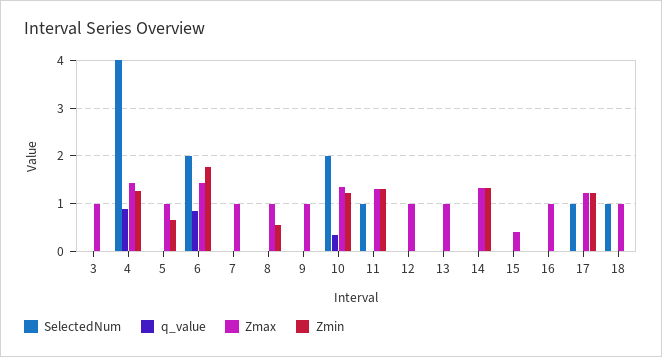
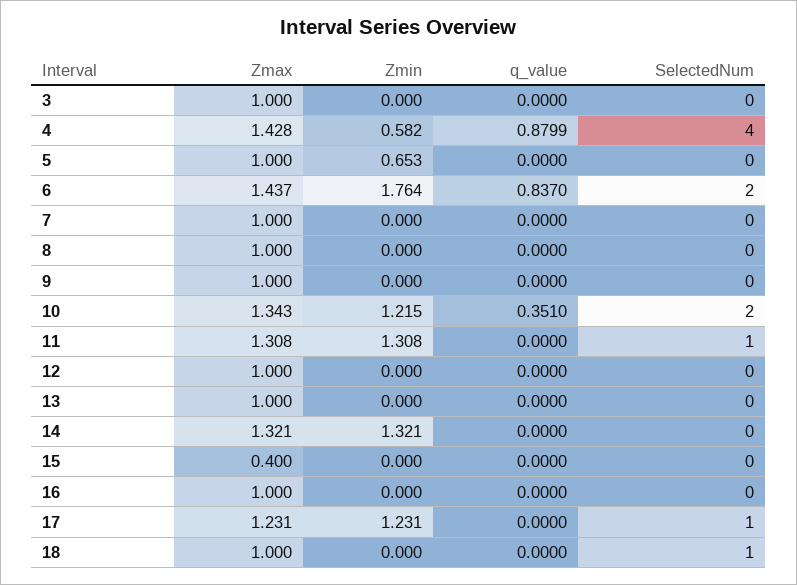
  {
    "SelectedNum": {
      "3": 0,
      "4": 4,
      "5": 0,
      "6": 2,
      "7": 0,
      "8": 0,
      "9": 0,
      "10": 2,
      "11": 1,
      "12": 0,
      "13": 0,
      "14": 0,
      "15": 0,
      "16": 0,
      "17": 1,
      "18": 1
    },
    "q_value": {
      "3": 0,
      "4": 0.8799,
      "5": 0,
      "6": 0.837,
      "7": 0,
      "8": 0,
      "9": 0,
      "10": 0.351,
      "11": 0,
      "12": 0,
      "13": 0,
      "14": 0,
      "15": 0,
      "16": 0,
      "17": 0,
      "18": 0
    },
    "Zmax": {
      "3": 1,
      "4": 1.428,
      "5": 1,
      "6": 1.437,
      "7": 1,
      "8": 1,
      "9": 1,
      "10": 1.343,
      "11": 1.308,
      "12": 1,
      "13": 1,
      "14": 1.321,
      "15": 0.4,
      "16": 1,
      "17": 1.231,
      "18": 1
    },
    "Zmin": {
      "3": 0,
-     "4": 1.2,
+     "4": 0.582,
      "5": 0.653,
      "6": 1.764,
      "7": 0,
-     "8": 0.6,
+     "8": 0,
      "9": 0,
      "10": 1.215,
      "11": 1.308,
      "12": 0,
      "13": 0,
      "14": 1.321,
      "15": 0,
      "16": 0,
      "17": 1.231,
      "18": 0
    }
  }

